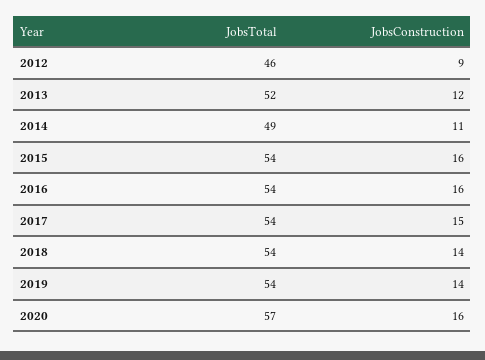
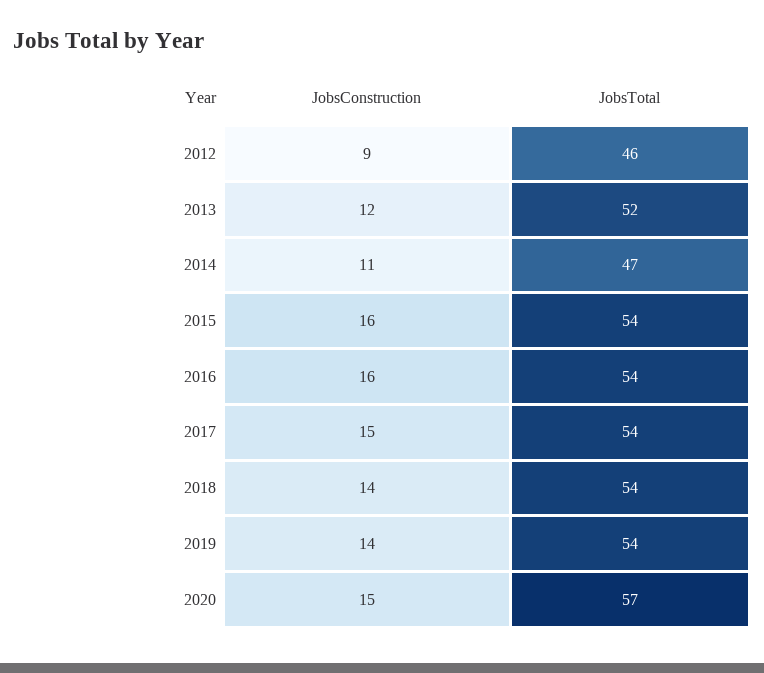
  {
    "JobsTotal": {
      "2012": 46,
      "2013": 52,
-     "2014": 49,
+     "2014": 47,
      "2015": 54,
      "2016": 54,
      "2017": 54,
      "2018": 54,
      "2019": 54,
      "2020": 57
    },
    "JobsConstruction": {
      "2012": 9,
      "2013": 12,
      "2014": 11,
      "2015": 16,
      "2016": 16,
      "2017": 15,
      "2018": 14,
      "2019": 14,
-     "2020": 16
+     "2020": 15
    }
  }

